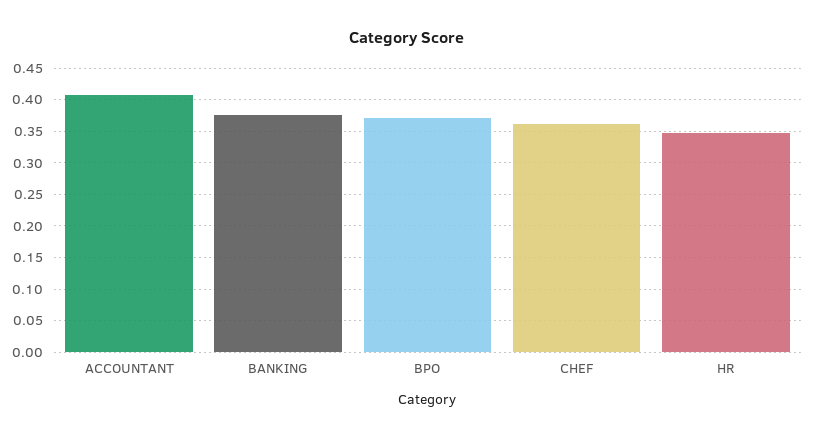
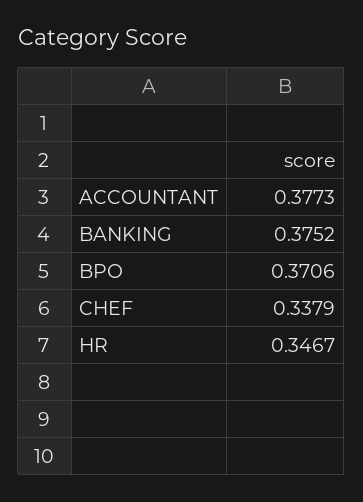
  {
-   "ACCOUNTANT": 0.41,
+   "ACCOUNTANT": 0.3773,
    "BANKING": 0.3752,
    "BPO": 0.3706,
-   "CHEF": 0.36,
+   "CHEF": 0.3379,
    "HR": 0.3467
  }

